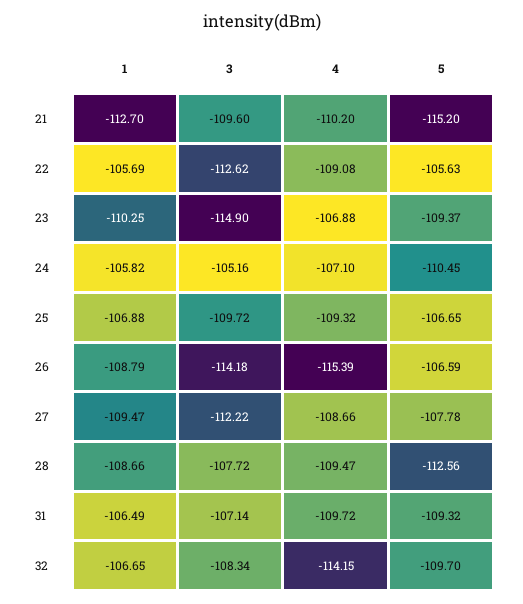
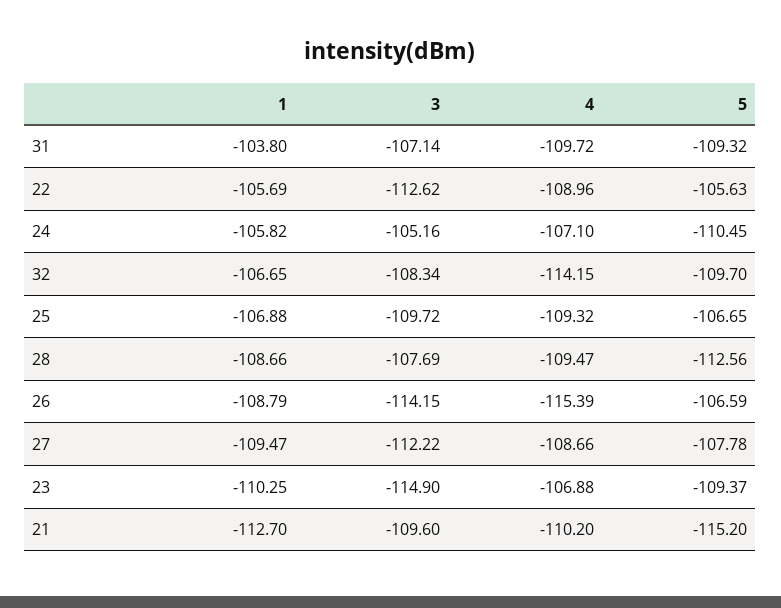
  {
    "1": {
      "21": -112.7,
      "22": -105.69,
      "23": -110.25,
      "24": -105.82,
      "25": -106.88,
      "26": -108.79,
      "27": -109.47,
      "28": -108.66,
-     "31": -106.49,
+     "31": -103.8,
      "32": -106.65
    },
    "3": {
      "21": -109.6,
      "22": -112.62,
      "23": -114.9,
      "24": -105.16,
      "25": -109.72,
-     "26": -114.18,
+     "26": -114.15,
      "27": -112.22,
-     "28": -107.72,
+     "28": -107.69,
      "31": -107.14,
      "32": -108.34
    },
    "4": {
      "21": -110.2,
-     "22": -109.08,
+     "22": -108.96,
      "23": -106.88,
      "24": -107.1,
      "25": -109.32,
      "26": -115.39,
      "27": -108.66,
      "28": -109.47,
      "31": -109.72,
      "32": -114.15
    },
    "5": {
      "21": -115.2,
      "22": -105.63,
      "23": -109.37,
      "24": -110.45,
      "25": -106.65,
      "26": -106.59,
      "27": -107.78,
      "28": -112.56,
      "31": -109.32,
      "32": -109.7
    }
  }

